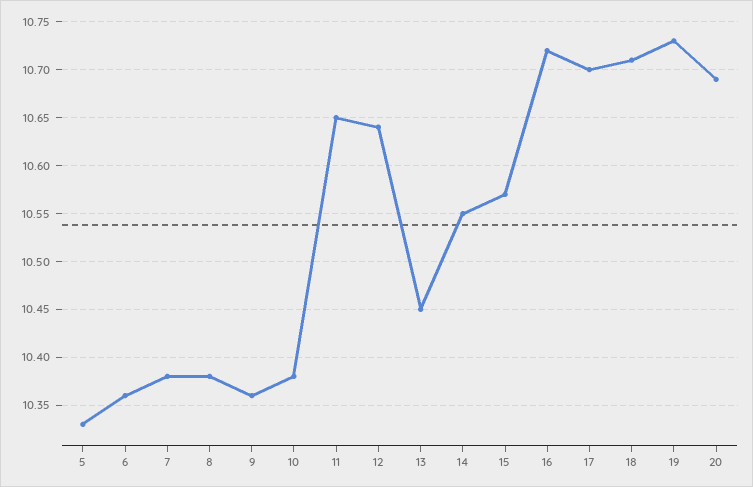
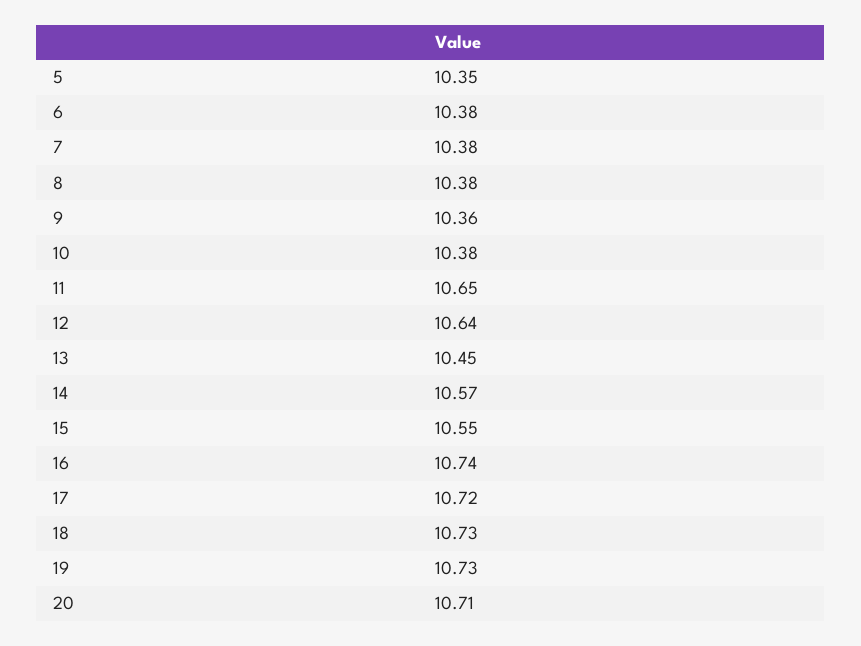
  {
-   "5": 10.33,
+   "5": 10.35,
-   "6": 10.36,
+   "6": 10.38,
    "7": 10.38,
    "8": 10.38,
    "9": 10.36,
    "10": 10.38,
    "11": 10.65,
    "12": 10.64,
    "13": 10.45,
-   "14": 10.55,
+   "14": 10.57,
-   "15": 10.57,
+   "15": 10.55,
-   "16": 10.72,
+   "16": 10.74,
-   "17": 10.7,
+   "17": 10.72,
-   "18": 10.71,
+   "18": 10.73,
    "19": 10.73,
-   "20": 10.69
+   "20": 10.71
  }

